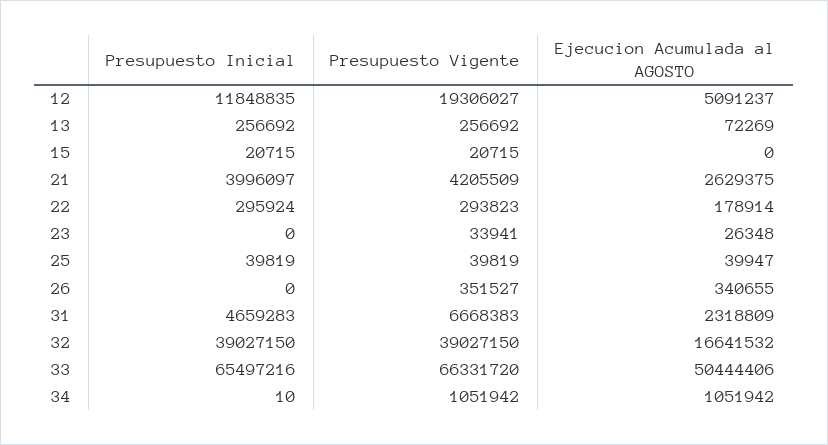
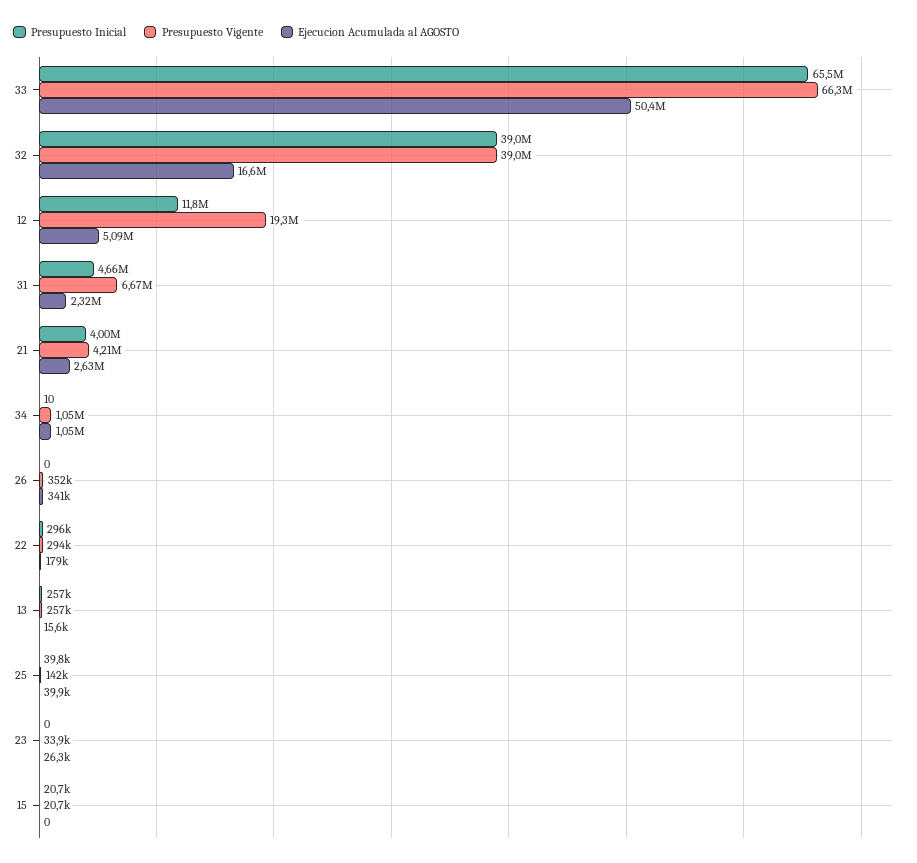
  {
    "Presupuesto Inicial": {
      "12": 11848835,
      "13": 256692,
      "15": 20715,
      "21": 3996097,
      "22": 295924,
      "23": 0,
      "25": 39819,
      "26": 0,
      "31": 4659283,
      "32": 39027150,
      "33": 65497216,
      "34": 10
    },
    "Presupuesto Vigente": {
      "12": 19306027,
      "13": 256692,
      "15": 20715,
      "21": 4205509,
      "22": 293823,
      "23": 33941,
-     "25": 39819,
+     "25": 142000,
      "26": 351527,
      "31": 6668383,
      "32": 39027150,
      "33": 66331720,
      "34": 1051942
    },
    "Ejecucion Acumulada al AGOSTO": {
      "12": 5091237,
-     "13": 72269,
+     "13": 15600,
      "15": 0,
      "21": 2629375,
      "22": 178914,
      "23": 26348,
      "25": 39947,
      "26": 340655,
      "31": 2318809,
      "32": 16641532,
      "33": 50444406,
      "34": 1051942
    }
  }

